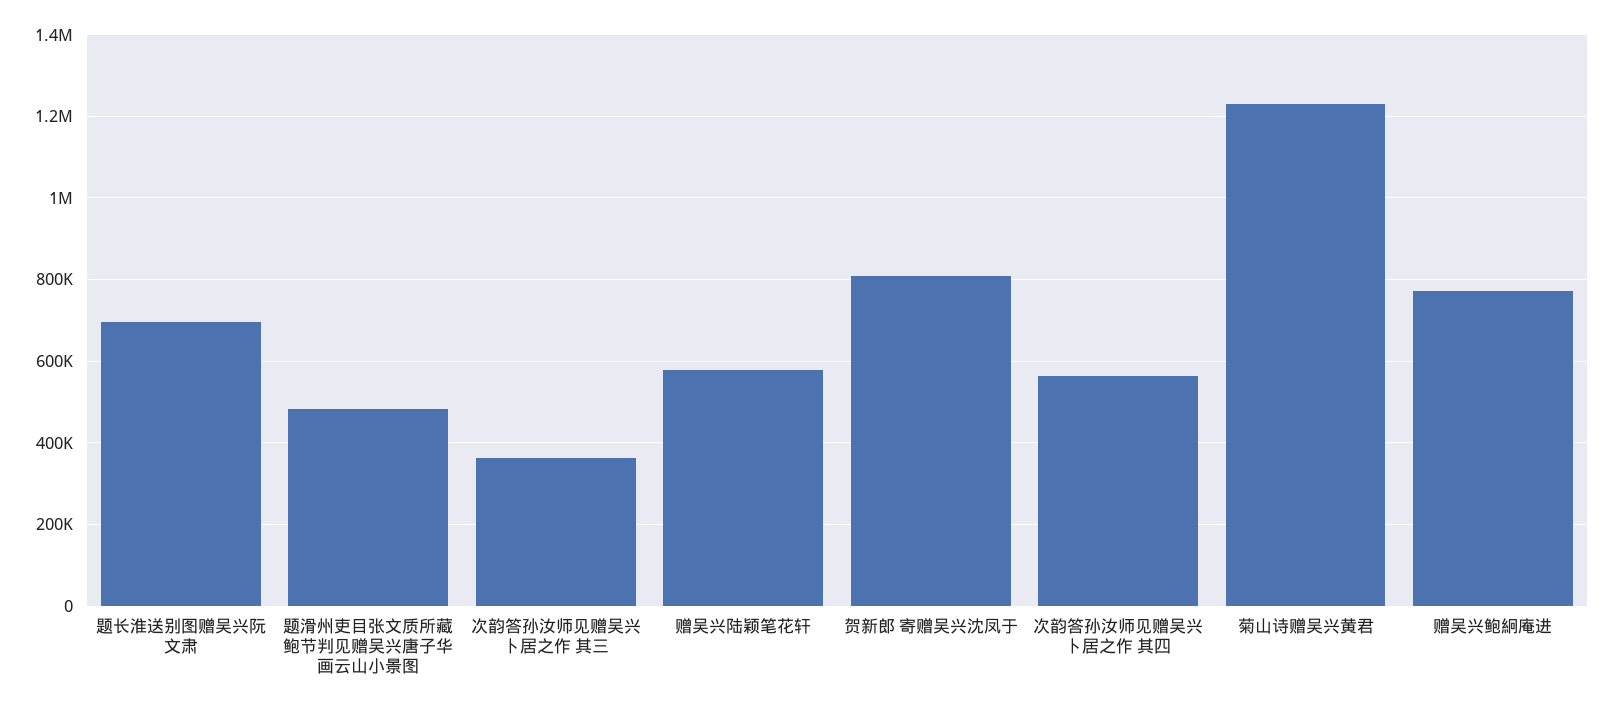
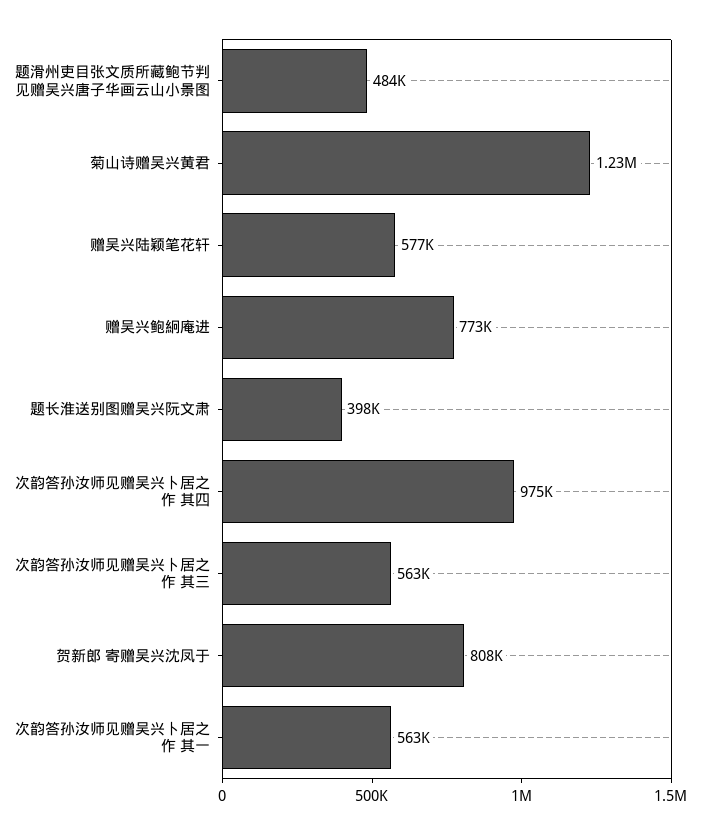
  {
-   "题长淮送别图赠吴兴阮文肃": 700000,
+   "题长淮送别图赠吴兴阮文肃": 398000,
    "题滑州吏目张文质所藏鲍节判见赠吴兴唐子华画云山小景图": 484000,
-   "次韵答孙汝师见赠吴兴卜居之作 其三": 360000,
+   "次韵答孙汝师见赠吴兴卜居之作 其三": 563000,
    "赠吴兴陆颖笔花轩": 577000,
    "贺新郎 寄赠吴兴沈凤于": 808000,
-   "次韵答孙汝师见赠吴兴卜居之作 其四": 560000,
+   "次韵答孙汝师见赠吴兴卜居之作 其四": 975000,
    "菊山诗赠吴兴黄君": 1230000,
-   "赠吴兴鲍絅庵进": 773000
+   "赠吴兴鲍絅庵进": 773000,
+   "次韵答孙汝师见赠吴兴卜居之作 其一": 563000
  }

